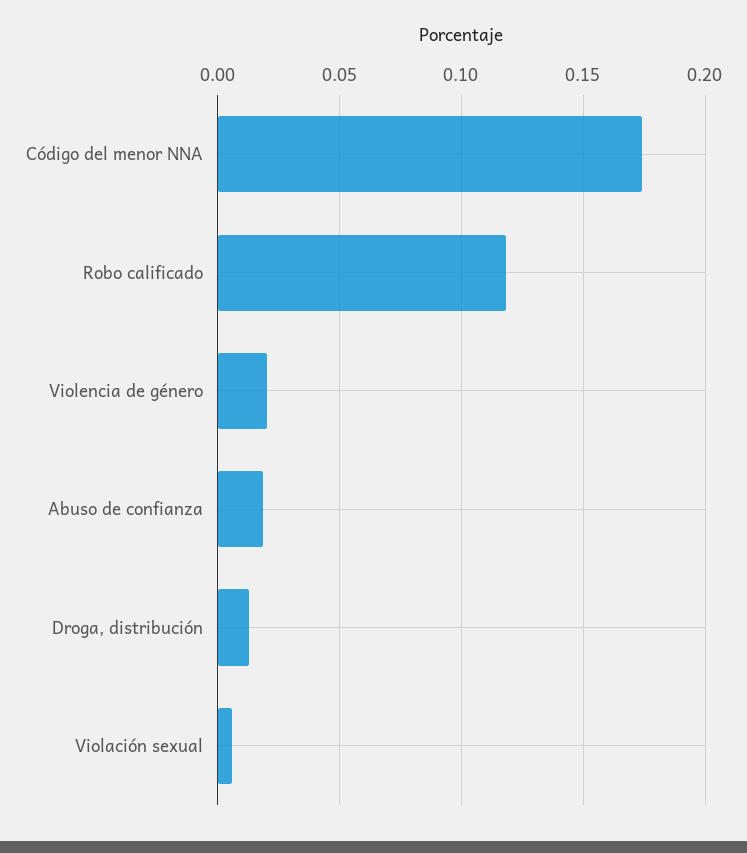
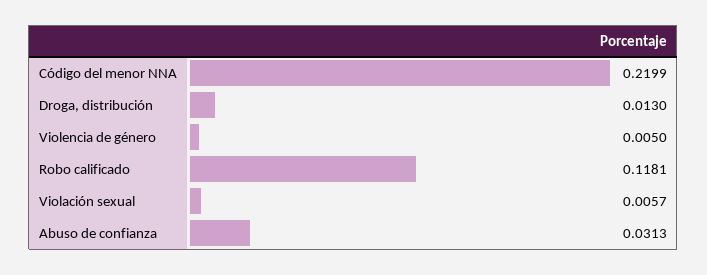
  {
-   "Código del menor NNA": 0.175,
+   "Código del menor NNA": 0.2199,
    "Robo calificado": 0.1181,
-   "Violencia de género": 0.02,
+   "Violencia de género": 0.005,
-   "Abuso de confianza": 0.02,
+   "Abuso de confianza": 0.0313,
    "Droga, distribución": 0.013,
    "Violación sexual": 0.0057
  }

